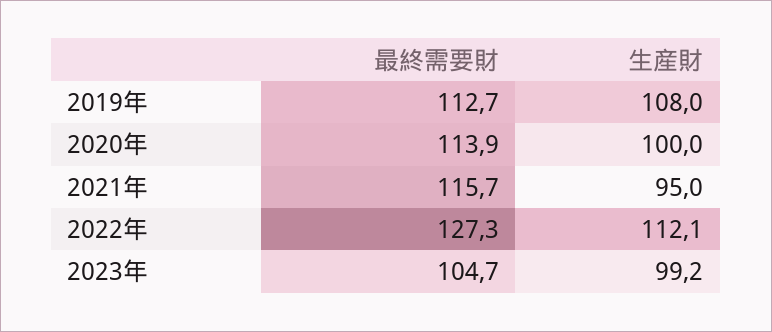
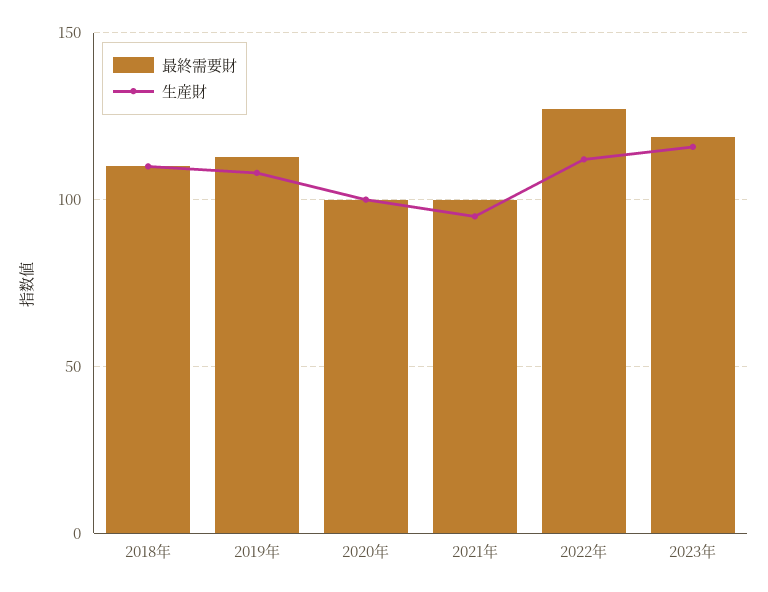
  {
    "最終需要財": {
      "2019年": 112.7,
-     "2020年": 113.9,
+     "2020年": 100,
-     "2021年": 115.7,
+     "2021年": 100,
      "2022年": 127.3,
-     "2023年": 104.7
+     "2023年": 120,
+     "2018年": 110
    },
    "生産財": {
      "2019年": 108,
      "2020年": 100,
      "2021年": 95,
      "2022年": 112.1,
-     "2023年": 99.2
+     "2023年": 115,
+     "2018年": 110
    }
  }

